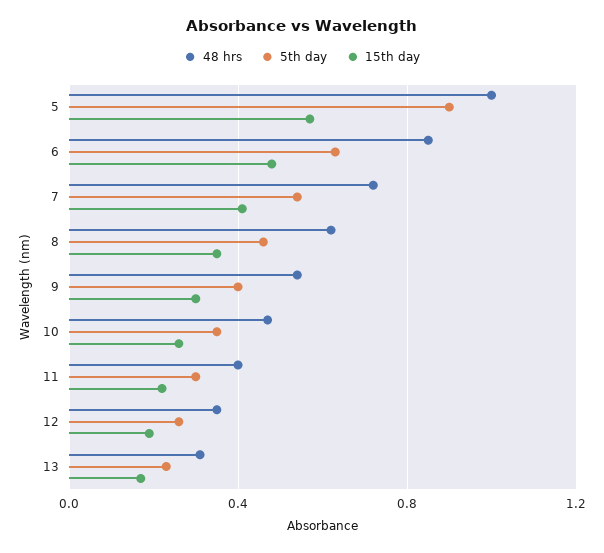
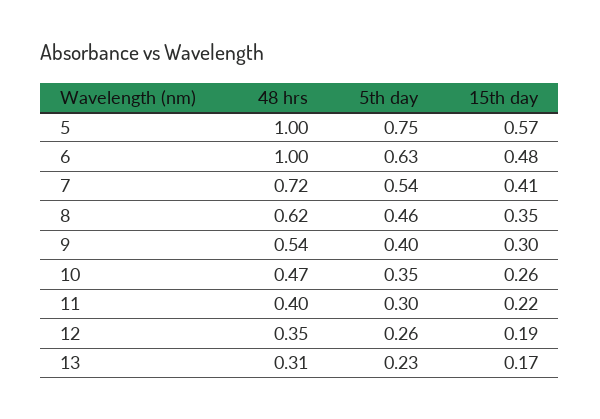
  {
    "48 hrs": {
      "5": 1,
-     "6": 0.85,
+     "6": 1,
      "7": 0.72,
      "8": 0.62,
      "9": 0.54,
      "10": 0.47,
      "11": 0.4,
      "12": 0.35,
      "13": 0.31
    },
    "5th day": {
-     "5": 0.9,
+     "5": 0.75,
      "6": 0.63,
      "7": 0.54,
      "8": 0.46,
      "9": 0.4,
      "10": 0.35,
      "11": 0.3,
      "12": 0.26,
      "13": 0.23
    },
    "15th day": {
      "5": 0.57,
      "6": 0.48,
      "7": 0.41,
      "8": 0.35,
      "9": 0.3,
      "10": 0.26,
      "11": 0.22,
      "12": 0.19,
      "13": 0.17
    }
  }

